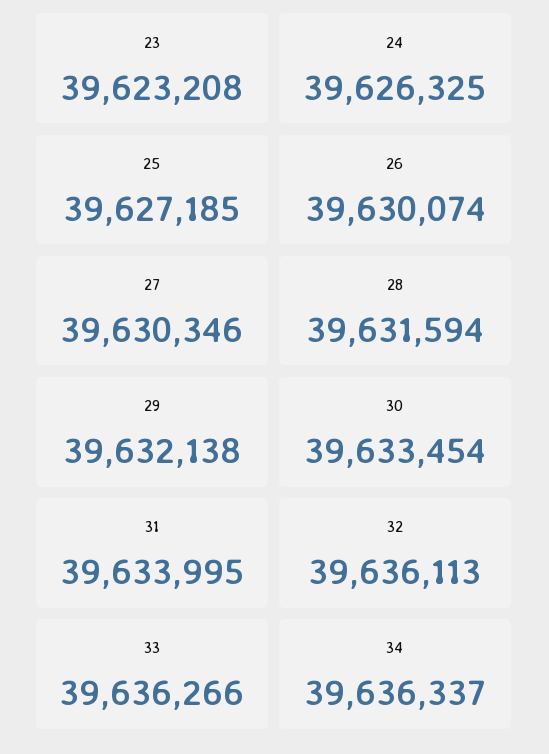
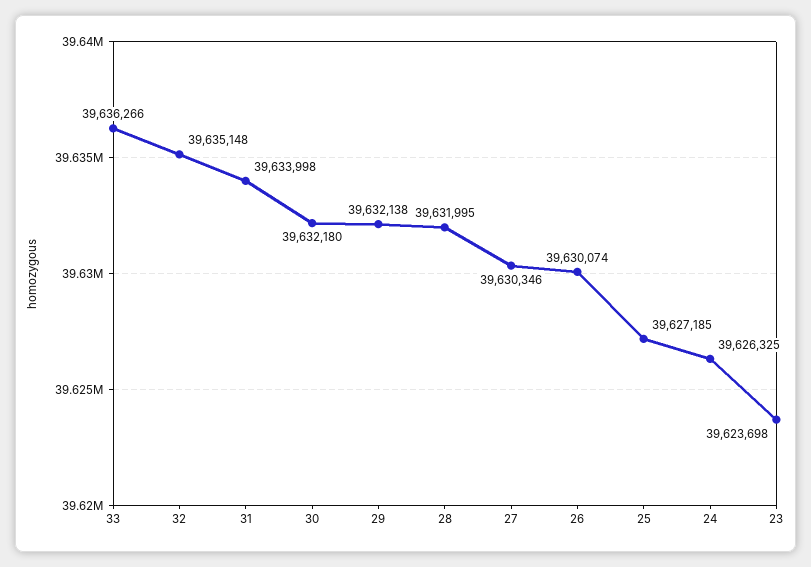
  {
-   "23": 39623208,
+   "23": 39623698,
    "24": 39626325,
    "25": 39627185,
    "26": 39630074,
    "27": 39630346,
-   "28": 39631594,
+   "28": 39631995,
    "29": 39632138,
-   "30": 39633454,
+   "30": 39632180,
-   "31": 39633995,
+   "31": 39633998,
-   "32": 39636113,
+   "32": 39635148,
-   "33": 39636266,
+   "33": 39636266
-   "34": 39636337
  }

